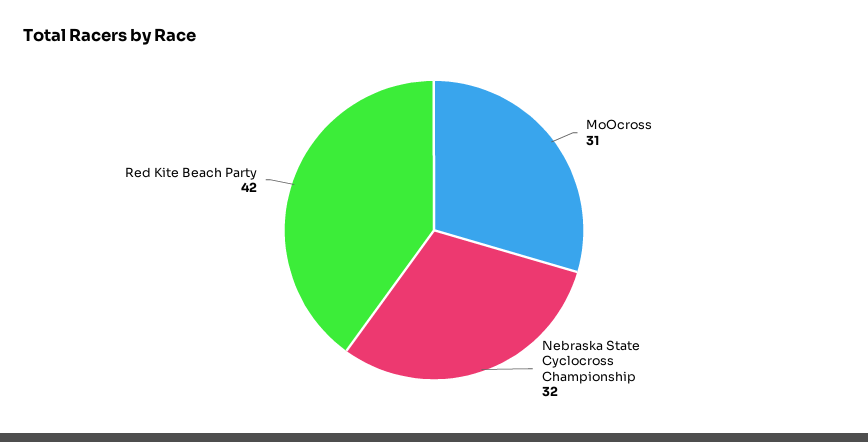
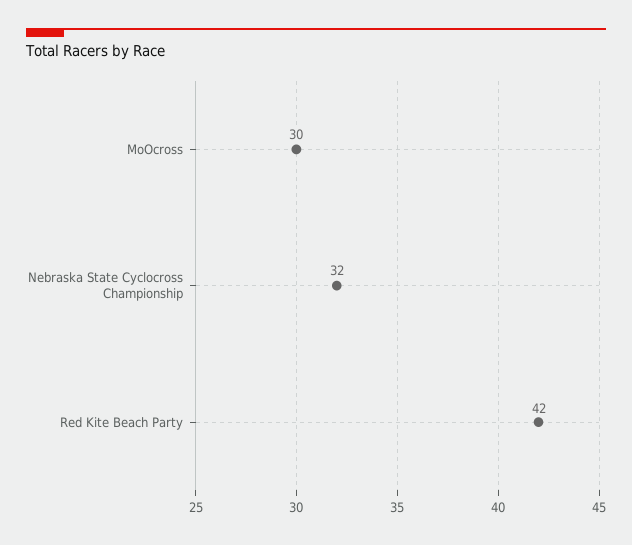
  {
-   "MoOcross": 31,
+   "MoOcross": 30,
    "Nebraska State Cyclocross Championship": 32,
    "Red Kite Beach Party": 42
  }

